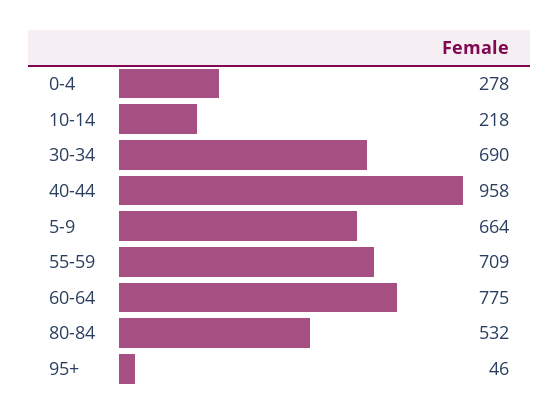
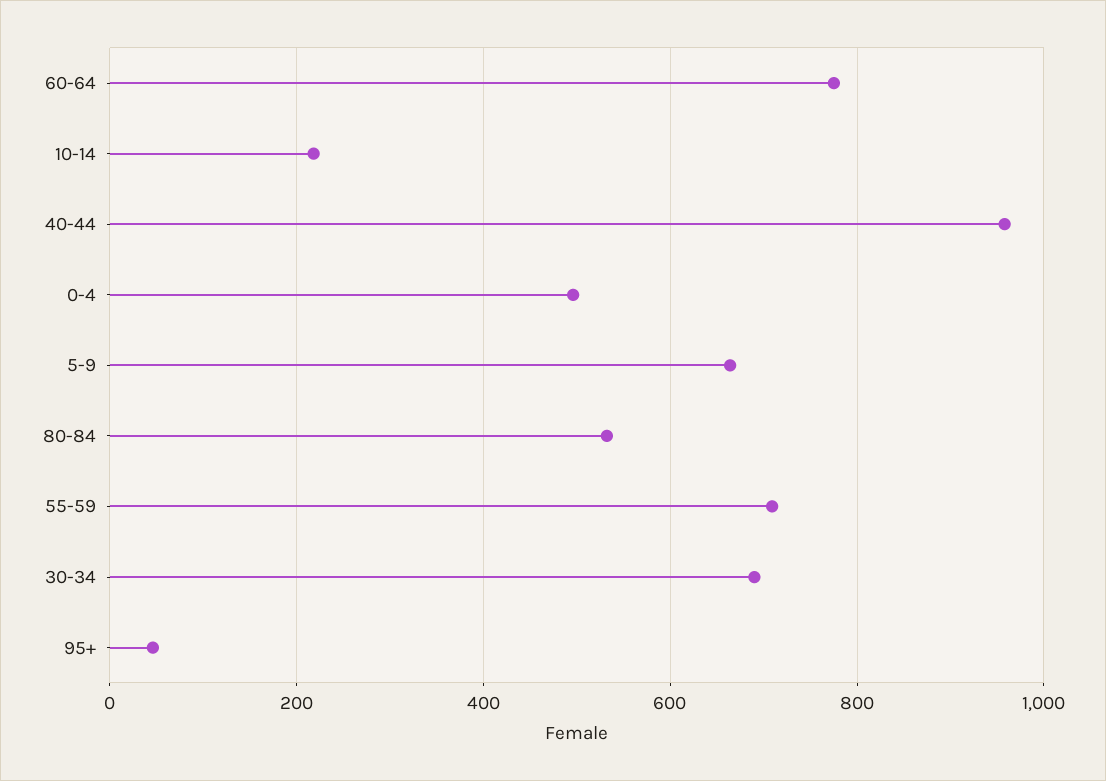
  {
-   "0-4": 278,
+   "0-4": 500,
    "10-14": 218,
    "30-34": 690,
    "40-44": 958,
    "5-9": 664,
    "55-59": 709,
    "60-64": 775,
    "80-84": 532,
    "95+": 46
  }

